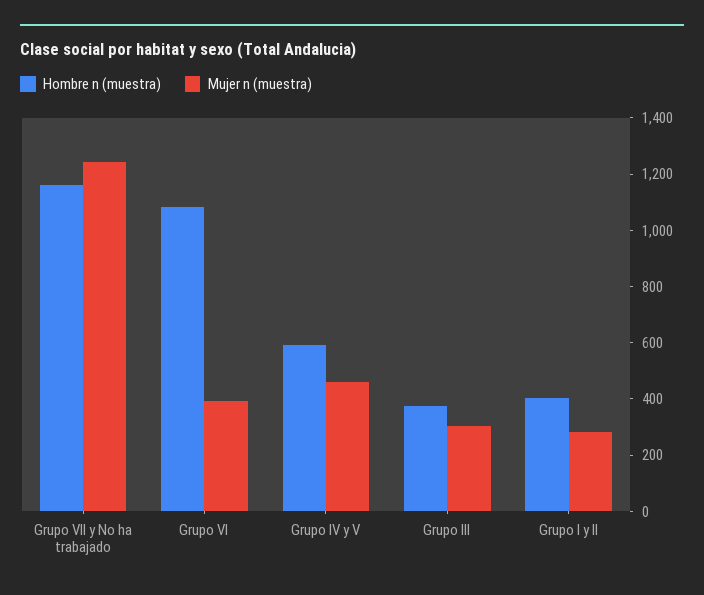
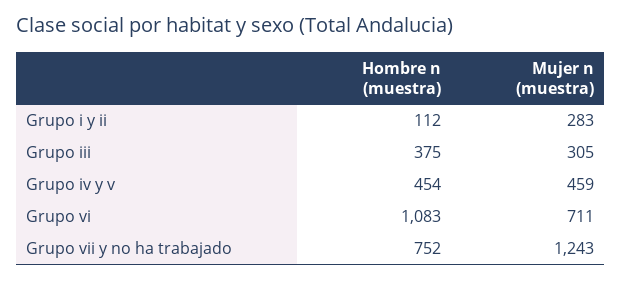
  {
    "Hombre n (muestra)": {
-     "Grupo VII y No ha trabajado": 1150,
+     "Grupo VII y No ha trabajado": 752,
      "Grupo VI": 1083,
-     "Grupo IV y V": 600,
+     "Grupo IV y V": 454,
      "Grupo III": 375,
-     "Grupo I y II": 400
+     "Grupo I y II": 112
    },
    "Mujer n (muestra)": {
      "Grupo VII y No ha trabajado": 1243,
-     "Grupo VI": 400,
+     "Grupo VI": 711,
      "Grupo IV y V": 459,
      "Grupo III": 305,
      "Grupo I y II": 283
    }
  }

